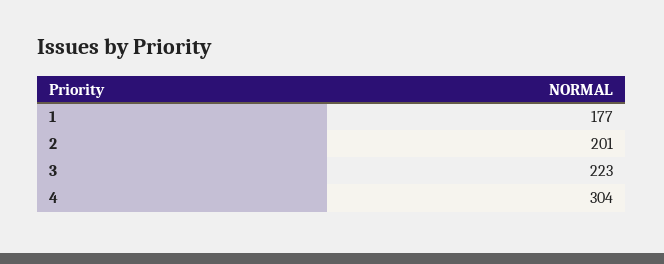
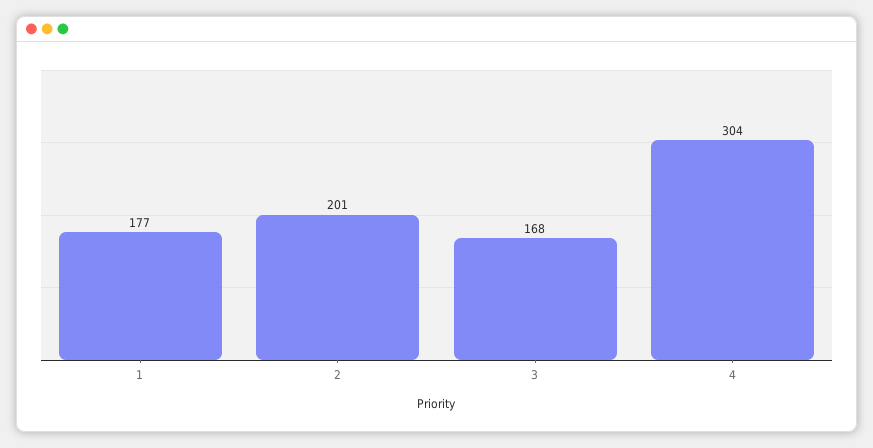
  {
    "1": 177,
    "2": 201,
-   "3": 223,
+   "3": 168,
    "4": 304
  }

